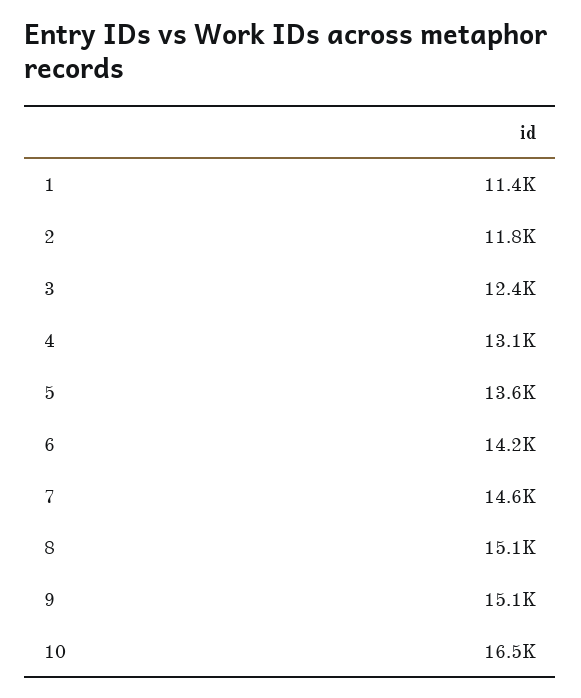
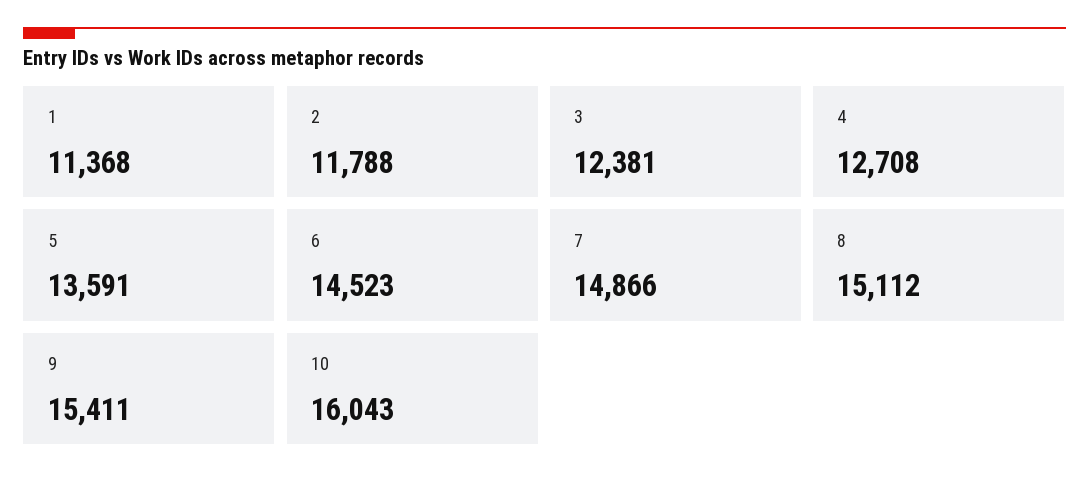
  {
    "1": 11368,
    "2": 11788,
    "3": 12381,
-   "4": 13100,
+   "4": 12708,
    "5": 13591,
-   "6": 14200,
+   "6": 14523,
-   "7": 14600,
+   "7": 14866,
    "8": 15112,
-   "9": 15100,
+   "9": 15411,
-   "10": 16500
+   "10": 16043
  }

